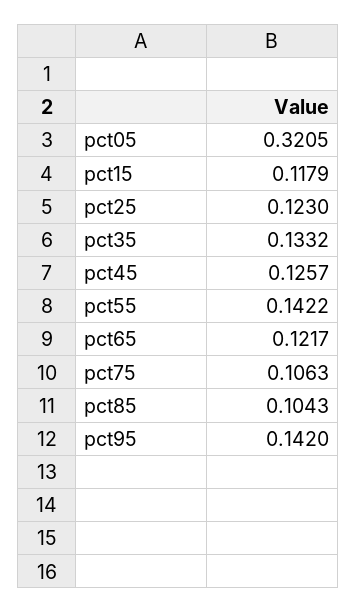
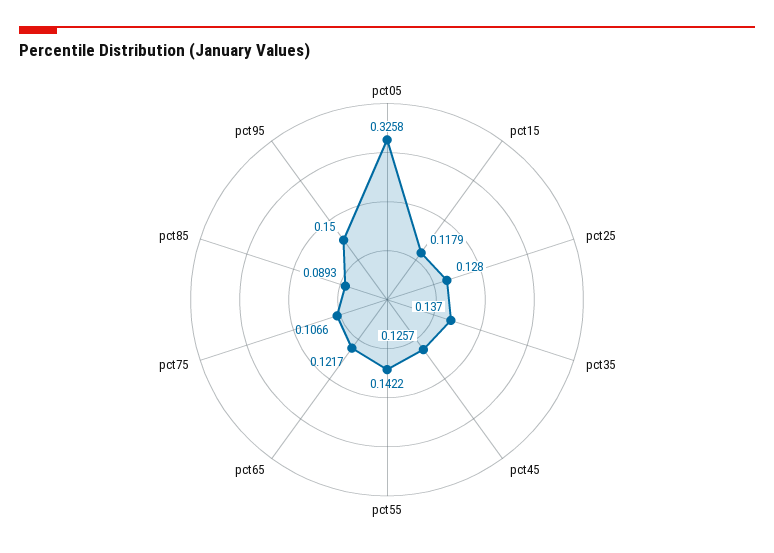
  {
-   "pct05": 0.3205,
+   "pct05": 0.3258,
    "pct15": 0.1179,
-   "pct25": 0.123,
+   "pct25": 0.128,
-   "pct35": 0.1332,
+   "pct35": 0.137,
    "pct45": 0.1257,
    "pct55": 0.1422,
    "pct65": 0.1217,
-   "pct75": 0.1063,
+   "pct75": 0.1066,
-   "pct85": 0.1043,
+   "pct85": 0.0893,
-   "pct95": 0.142
+   "pct95": 0.15
  }

